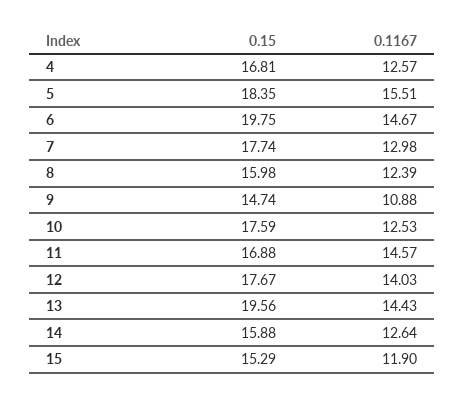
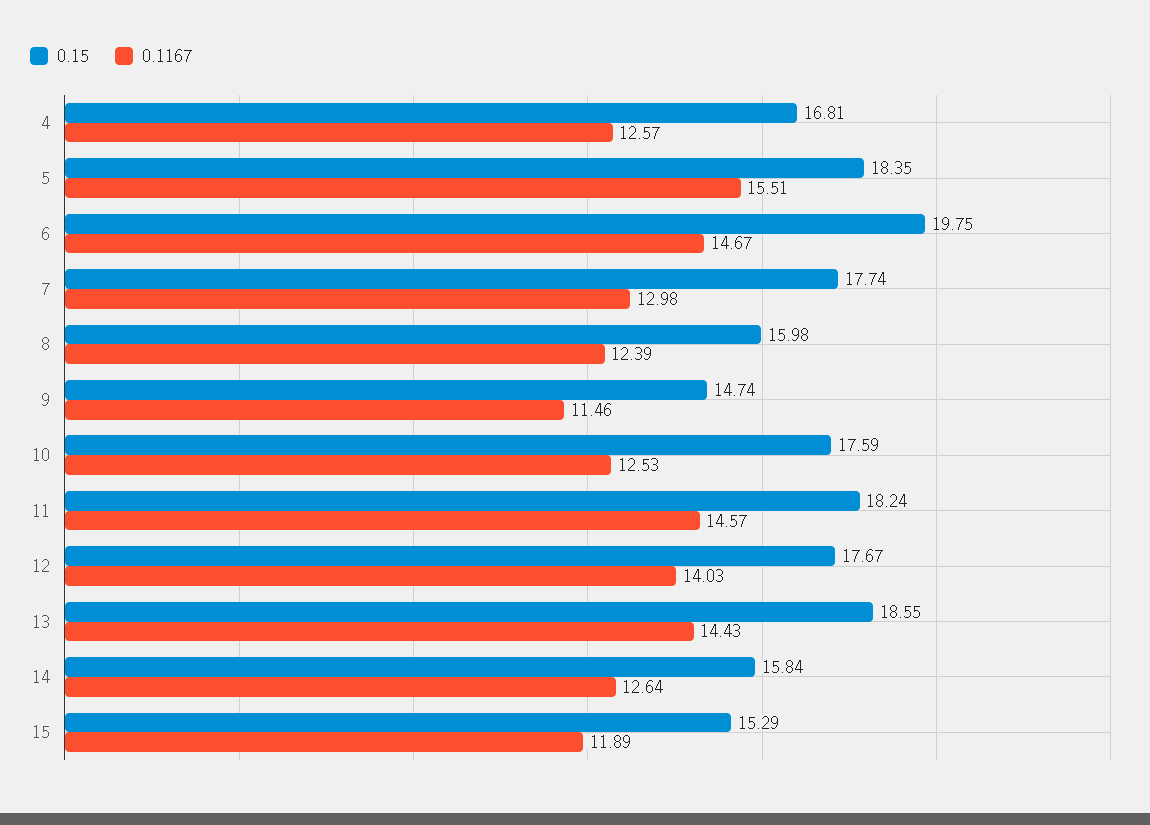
  {
    "0.15": {
      "4": 16.81,
      "5": 18.35,
      "6": 19.75,
      "7": 17.74,
      "8": 15.98,
      "9": 14.74,
      "10": 17.59,
-     "11": 16.88,
+     "11": 18.24,
      "12": 17.67,
-     "13": 19.56,
+     "13": 18.55,
-     "14": 15.88,
+     "14": 15.84,
      "15": 15.29
    },
    "0.1167": {
      "4": 12.57,
      "5": 15.51,
      "6": 14.67,
      "7": 12.98,
      "8": 12.39,
-     "9": 10.88,
+     "9": 11.46,
      "10": 12.53,
      "11": 14.57,
      "12": 14.03,
      "13": 14.43,
      "14": 12.64,
-     "15": 11.9
+     "15": 11.89
    }
  }

